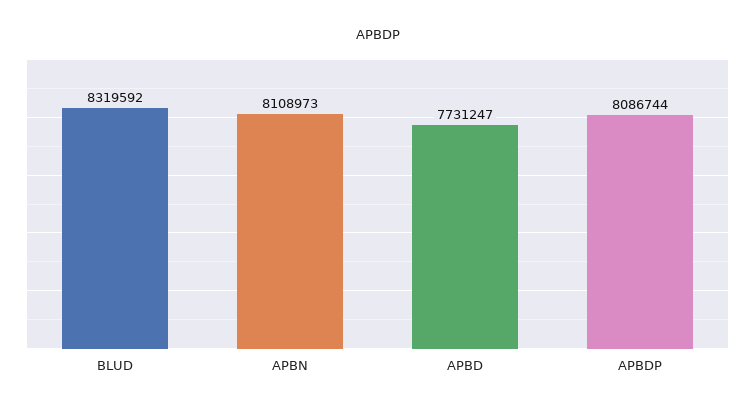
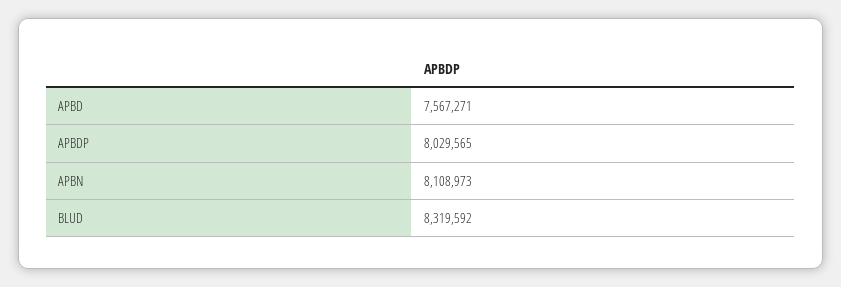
  {
    "BLUD": 8319592,
    "APBN": 8108973,
-   "APBD": 7731247,
+   "APBD": 7567271,
-   "APBDP": 8086744
+   "APBDP": 8029565
  }

